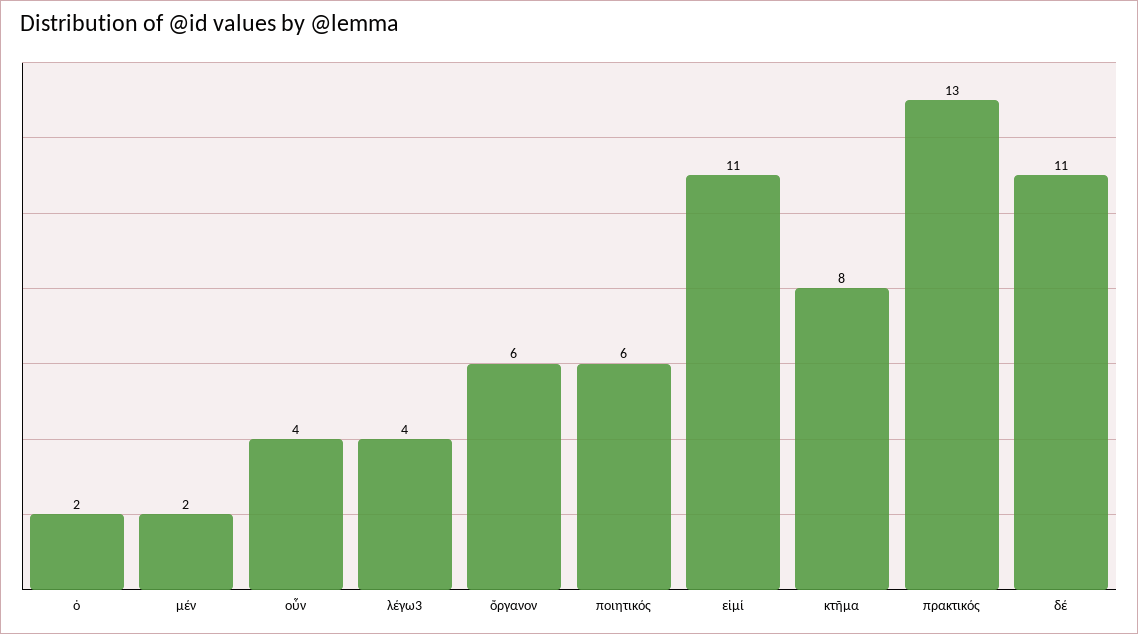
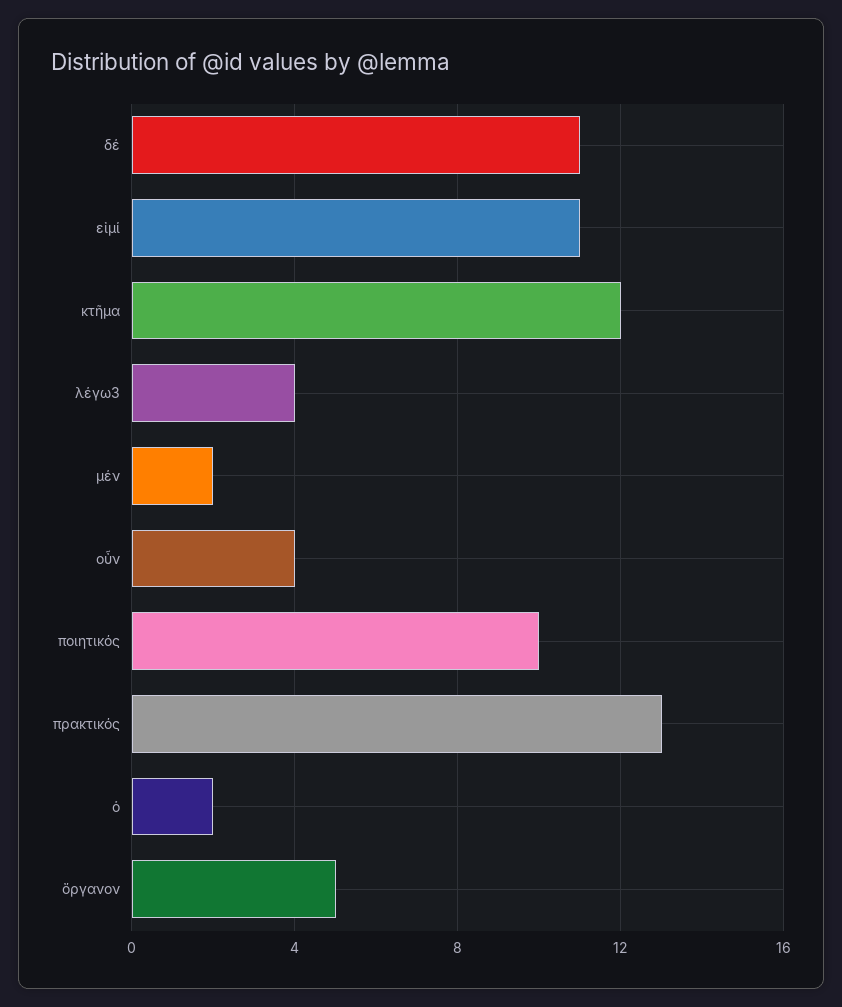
  {
    "ὁ": 2,
    "μέν": 2,
    "οὖν": 4,
    "λέγω3": 4,
-   "ὄργανον": 6,
+   "ὄργανον": 5,
-   "ποιητικός": 6,
+   "ποιητικός": 10,
    "εἰμί": 11,
-   "κτῆμα": 8,
+   "κτῆμα": 12,
    "πρακτικός": 13,
    "δέ": 11
  }

